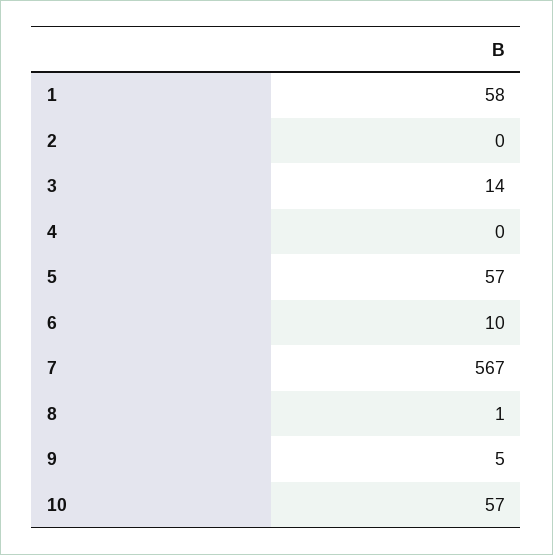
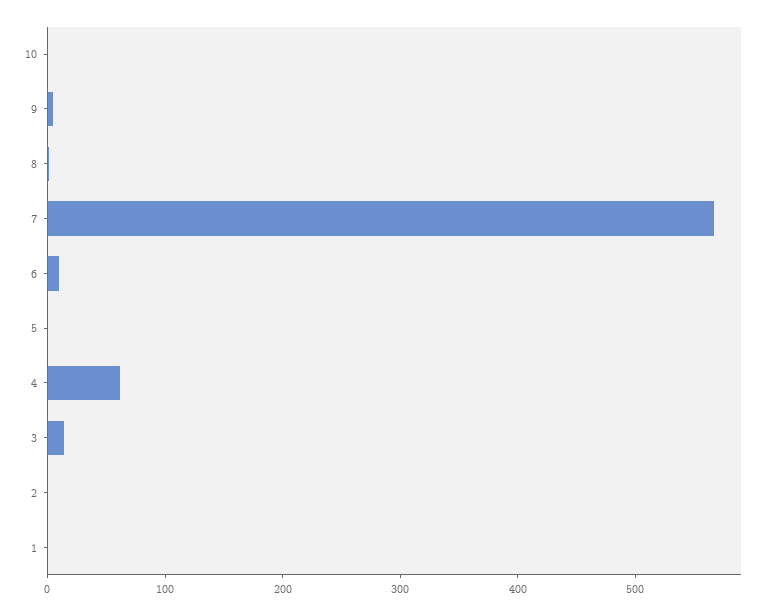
  {
-   "1": 58,
+   "1": 0,
    "2": 0,
    "3": 14,
-   "4": 0,
+   "4": 60,
-   "5": 57,
+   "5": 0,
    "6": 10,
    "7": 567,
    "8": 1,
    "9": 5,
-   "10": 57
+   "10": 0
  }

